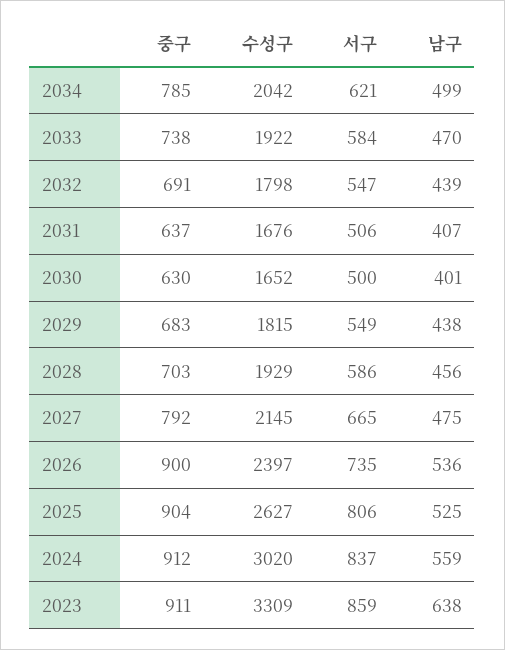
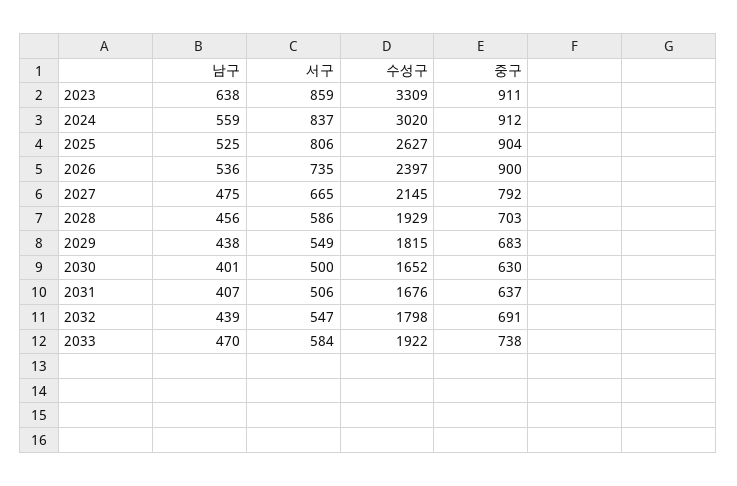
  {
    "중구": {
-     "2034": 785,
      "2033": 738,
      "2032": 691,
      "2031": 637,
      "2030": 630,
      "2029": 683,
      "2028": 703,
      "2027": 792,
      "2026": 900,
      "2025": 904,
      "2024": 912,
      "2023": 911
    },
    "수성구": {
-     "2034": 2042,
      "2033": 1922,
      "2032": 1798,
      "2031": 1676,
      "2030": 1652,
      "2029": 1815,
      "2028": 1929,
      "2027": 2145,
      "2026": 2397,
      "2025": 2627,
      "2024": 3020,
      "2023": 3309
    },
    "서구": {
-     "2034": 621,
      "2033": 584,
      "2032": 547,
      "2031": 506,
      "2030": 500,
      "2029": 549,
      "2028": 586,
      "2027": 665,
      "2026": 735,
      "2025": 806,
      "2024": 837,
      "2023": 859
    },
    "남구": {
-     "2034": 499,
      "2033": 470,
      "2032": 439,
      "2031": 407,
      "2030": 401,
      "2029": 438,
      "2028": 456,
      "2027": 475,
      "2026": 536,
      "2025": 525,
      "2024": 559,
      "2023": 638
    }
  }

